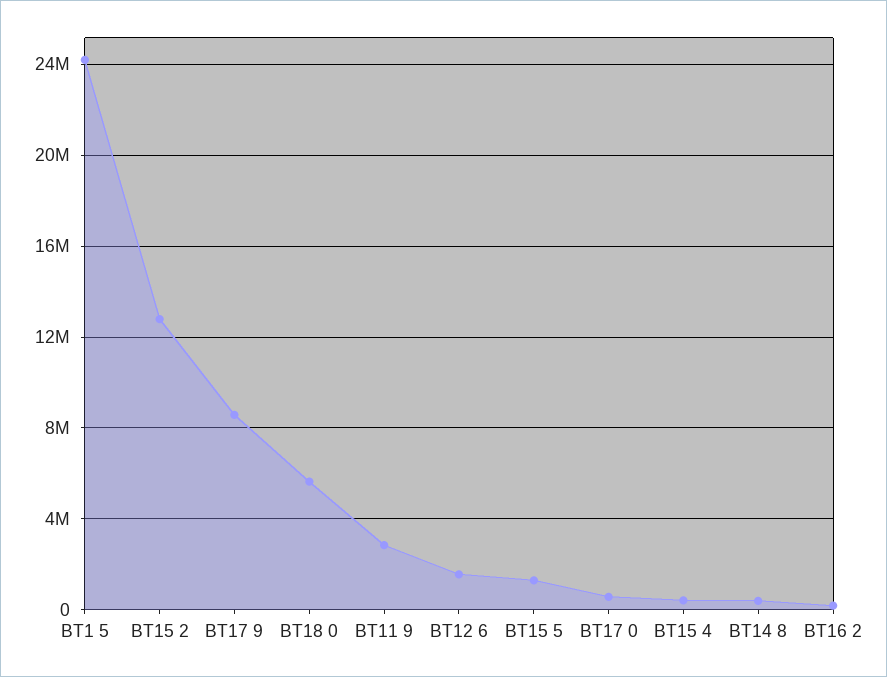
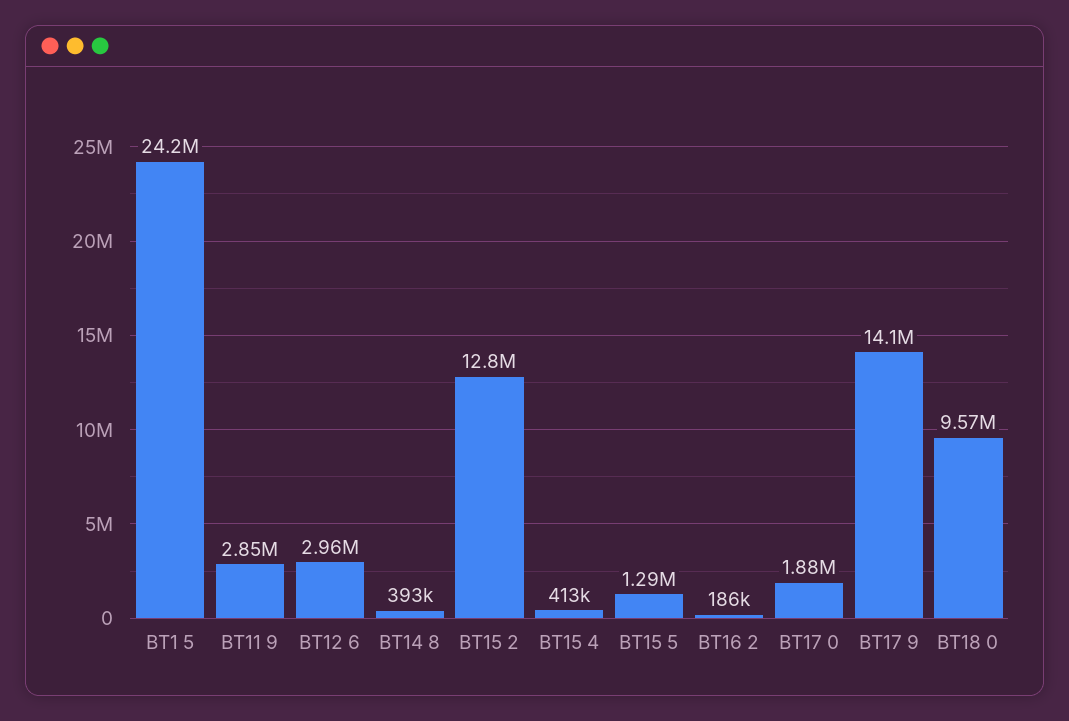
  {
    "BT1 5": 24200000,
    "BT15 2": 12800000,
-   "BT17 9": 8500000,
+   "BT17 9": 14100000,
-   "BT18 0": 5500000,
+   "BT18 0": 9570000,
    "BT11 9": 2850000,
-   "BT12 6": 1500000,
+   "BT12 6": 2960000,
    "BT15 5": 1290000,
-   "BT17 0": 500000,
+   "BT17 0": 1880000,
    "BT15 4": 413000,
    "BT14 8": 393000,
    "BT16 2": 186000
  }

